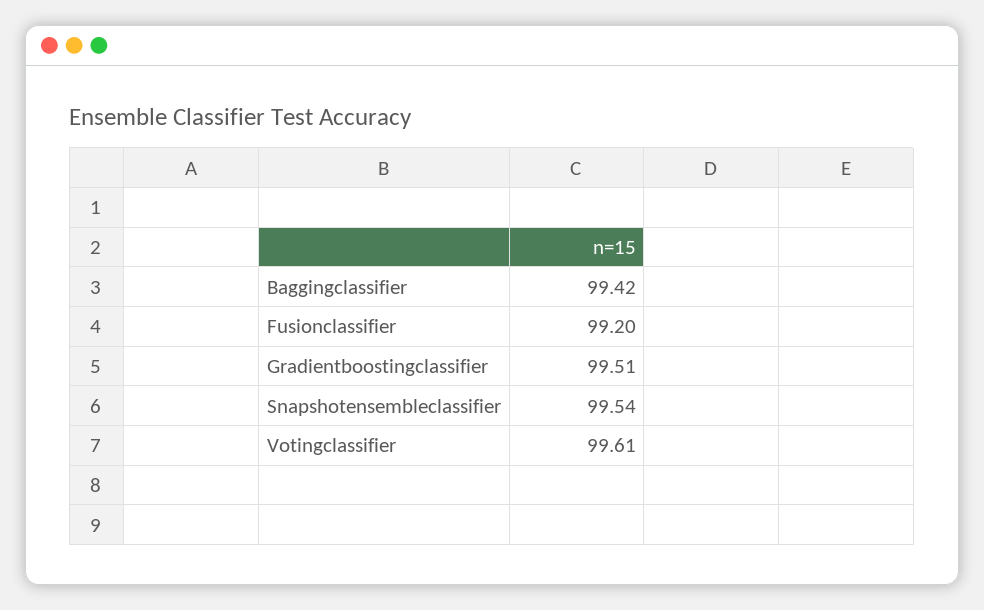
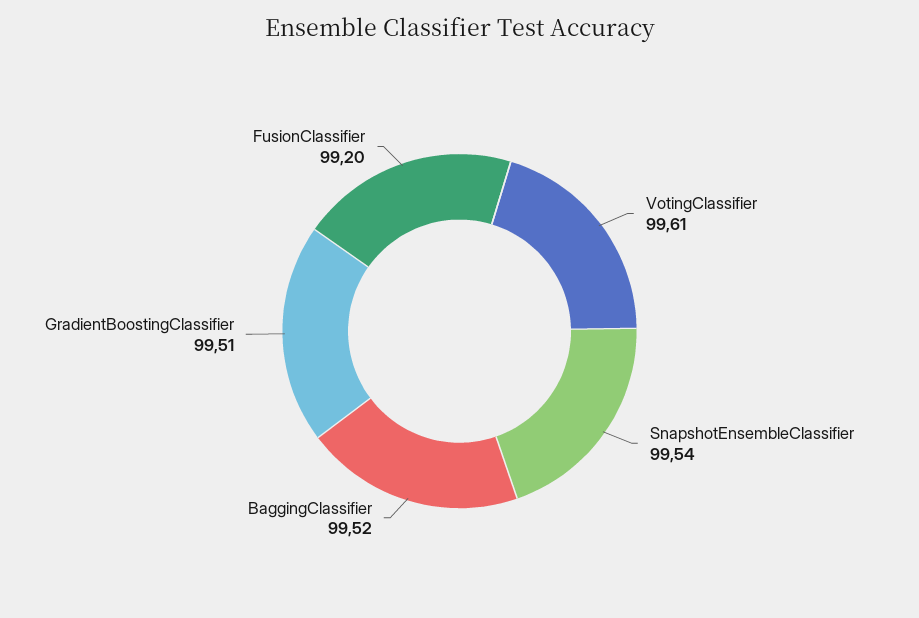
  {
-   "Baggingclassifier": 99.42,
+   "Baggingclassifier": 99.52,
    "Fusionclassifier": 99.2,
    "Gradientboostingclassifier": 99.51,
    "Snapshotensembleclassifier": 99.54,
    "Votingclassifier": 99.61
  }

